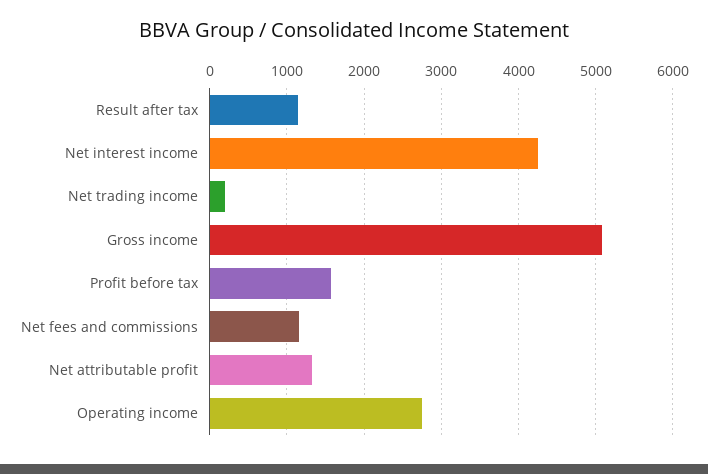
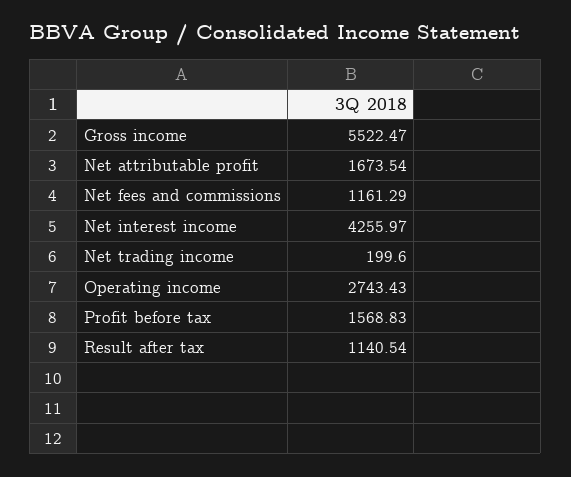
  {
    "Result after tax": 1140.54,
    "Net interest income": 4255.97,
    "Net trading income": 199.6,
-   "Gross income": 5100,
+   "Gross income": 5522.47,
    "Profit before tax": 1568.83,
    "Net fees and commissions": 1161.29,
-   "Net attributable profit": 1300,
+   "Net attributable profit": 1673.54,
    "Operating income": 2743.43
  }

